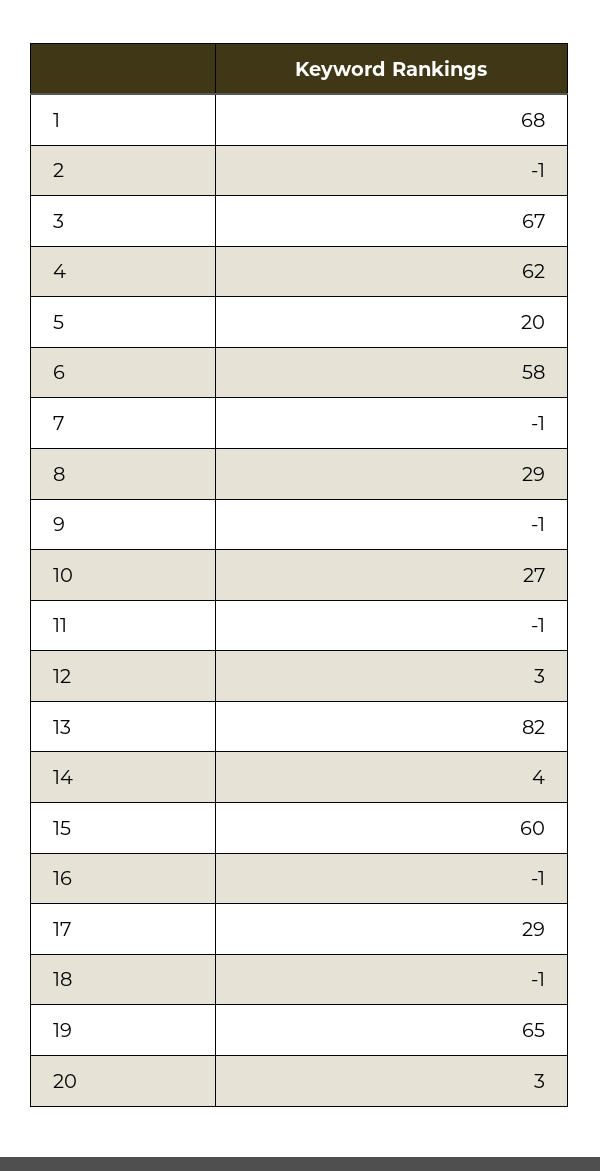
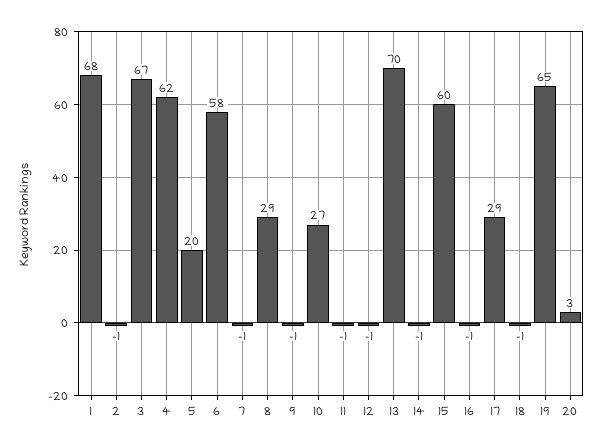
  {
    "1": 68,
    "2": -1,
    "3": 67,
    "4": 62,
    "5": 20,
    "6": 58,
    "7": -1,
    "8": 29,
    "9": -1,
    "10": 27,
    "11": -1,
-   "12": 3,
+   "12": -1,
-   "13": 82,
+   "13": 70,
-   "14": 4,
+   "14": -1,
    "15": 60,
    "16": -1,
    "17": 29,
    "18": -1,
    "19": 65,
    "20": 3
  }

